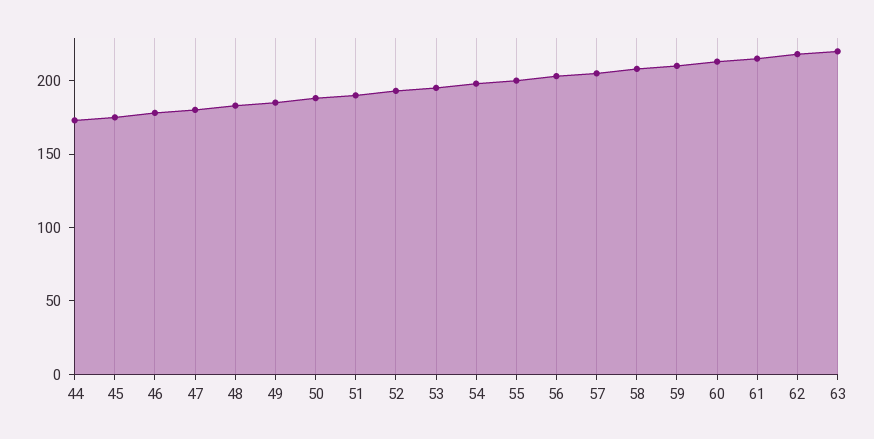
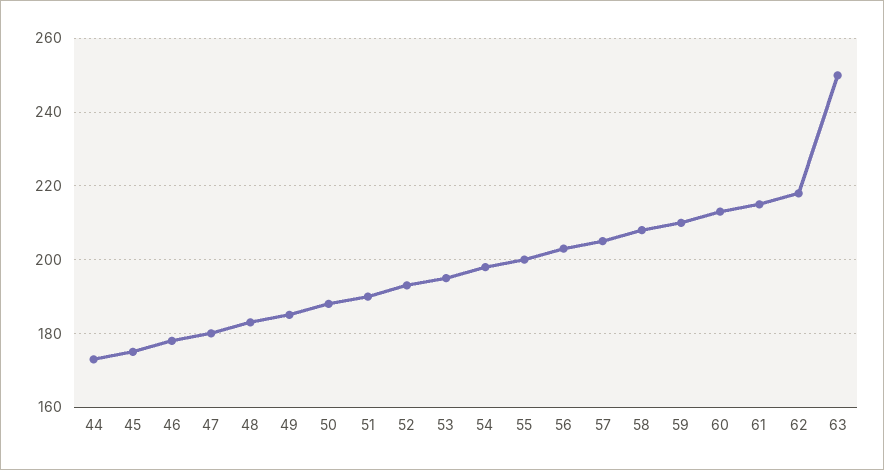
  {
    "44": 175,
    "45": 175,
    "46": 180,
    "47": 180,
    "48": 185,
    "49": 185,
    "50": 190,
    "51": 190,
    "52": 195,
    "53": 195,
    "54": 200,
    "55": 200,
    "56": 205,
    "57": 205,
    "58": 210,
    "59": 210,
    "60": 215,
    "61": 215,
    "62": 220,
-   "63": 220
+   "63": 250
  }

